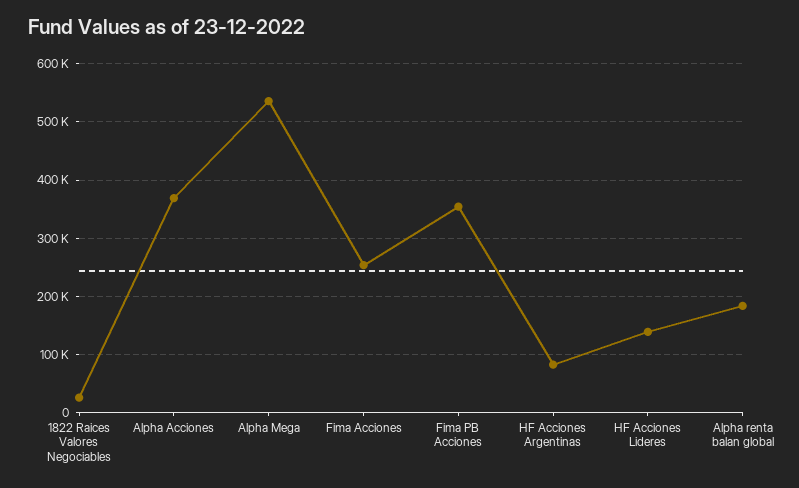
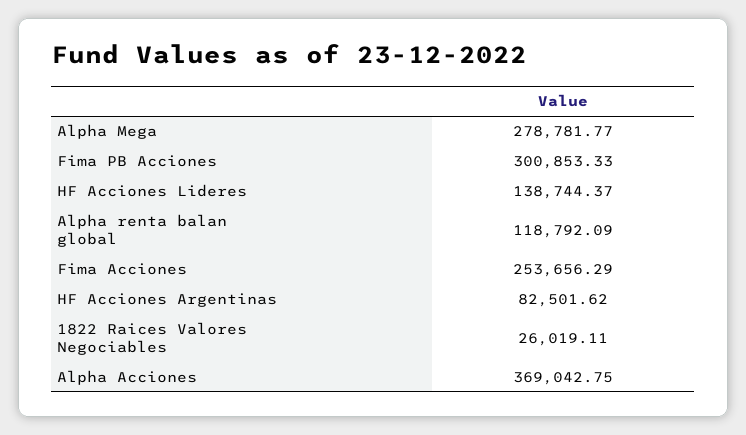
  {
    "1822 Raices Valores Negociables": 26019.11,
    "Alpha Acciones": 369042.75,
-   "Alpha Mega": 540000,
+   "Alpha Mega": 278781.77,
    "Fima Acciones": 253656.29,
-   "Fima PB Acciones": 360000,
+   "Fima PB Acciones": 300853.33,
    "HF Acciones Argentinas": 82501.62,
    "HF Acciones Lideres": 138744.37,
-   "Alpha renta balan global": 180000
+   "Alpha renta balan global": 118792.09
  }

